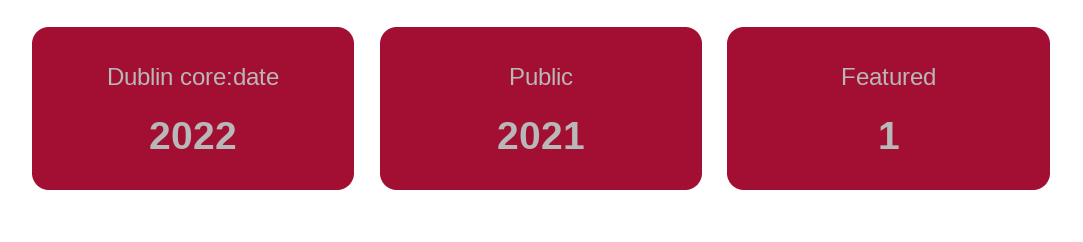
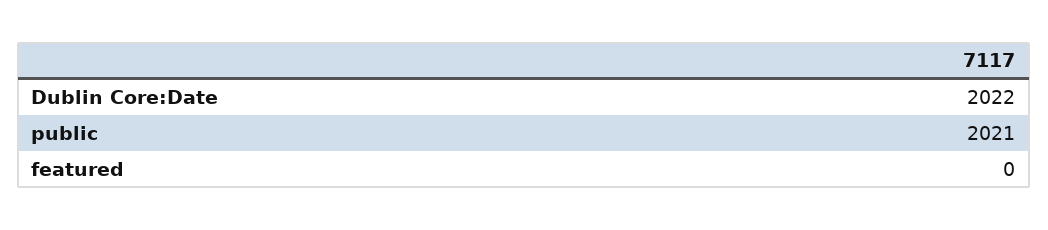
  {
    "Dublin core:date": 2022,
    "Public": 2021,
-   "Featured": 1
+   "Featured": 0
  }

